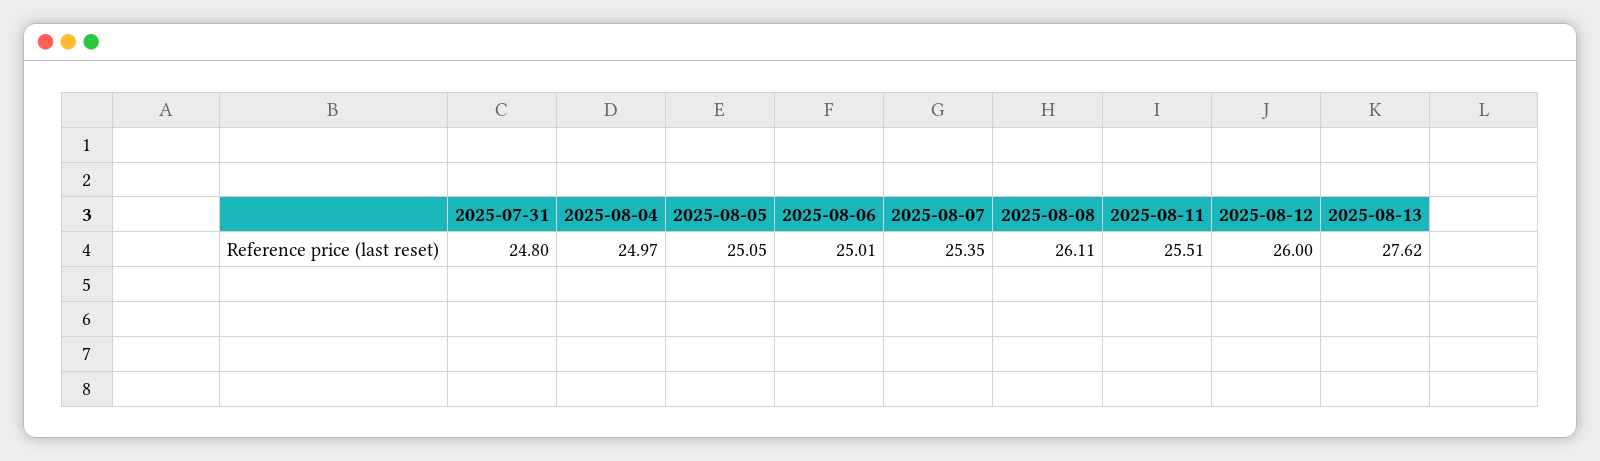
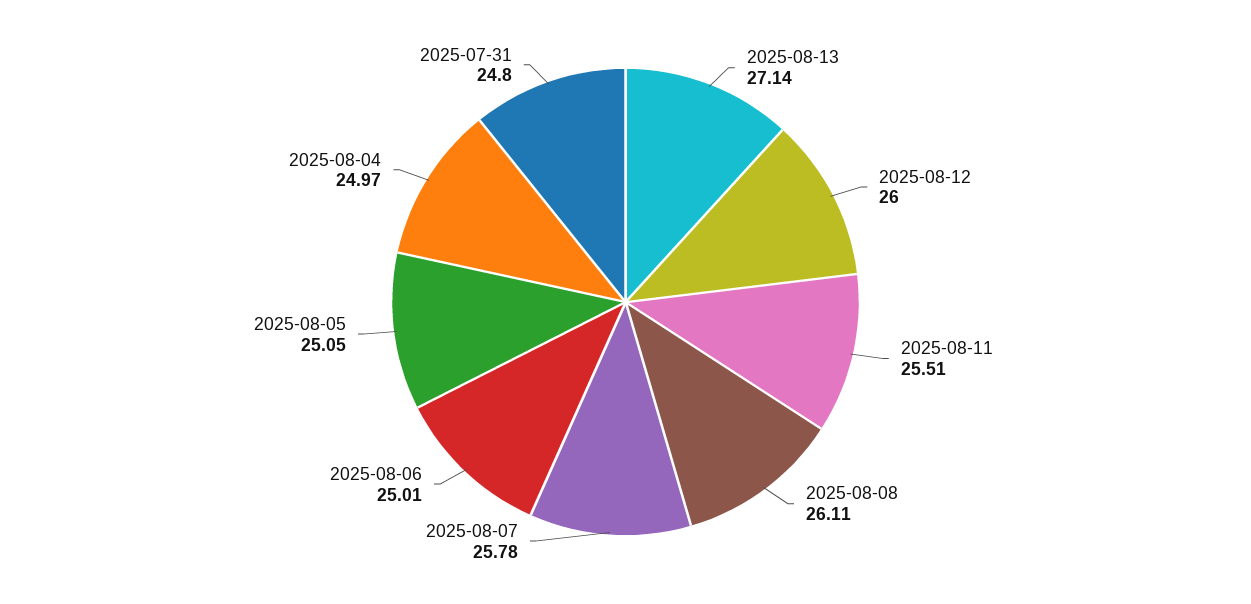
  {
    "2025-07-31": 24.8,
    "2025-08-04": 24.97,
    "2025-08-05": 25.05,
    "2025-08-06": 25.01,
-   "2025-08-07": 25.35,
+   "2025-08-07": 25.78,
    "2025-08-08": 26.11,
    "2025-08-11": 25.51,
    "2025-08-12": 26,
-   "2025-08-13": 27.62
+   "2025-08-13": 27.14
  }

